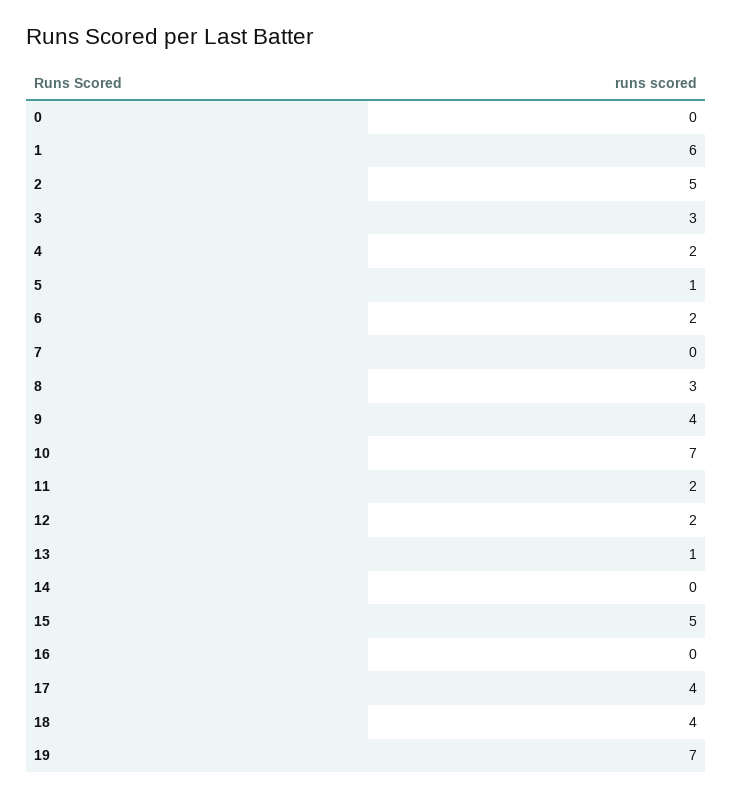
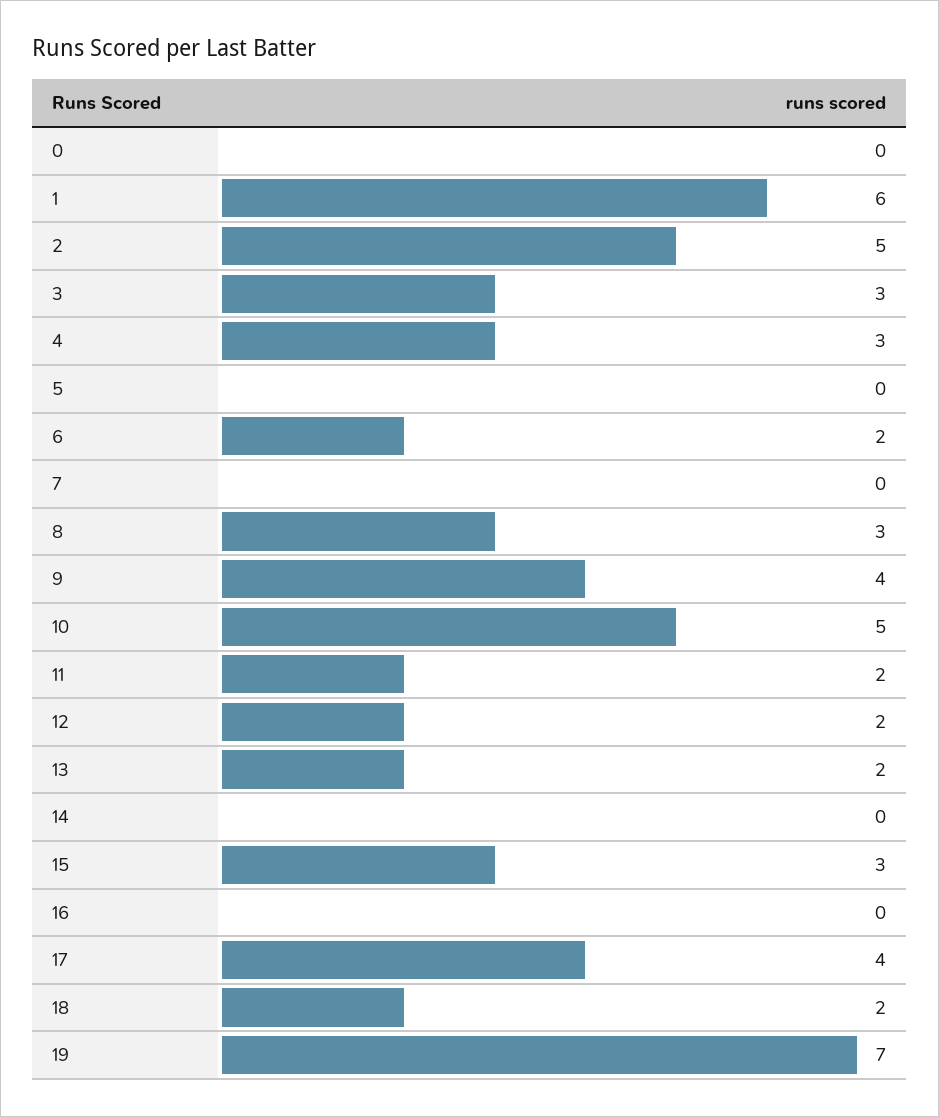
  {
    "0": 0,
    "1": 6,
    "2": 5,
    "3": 3,
-   "4": 2,
+   "4": 3,
-   "5": 1,
+   "5": 0,
    "6": 2,
    "7": 0,
    "8": 3,
    "9": 4,
-   "10": 7,
+   "10": 5,
    "11": 2,
    "12": 2,
-   "13": 1,
+   "13": 2,
    "14": 0,
-   "15": 5,
+   "15": 3,
    "16": 0,
    "17": 4,
-   "18": 4,
+   "18": 2,
    "19": 7
  }

